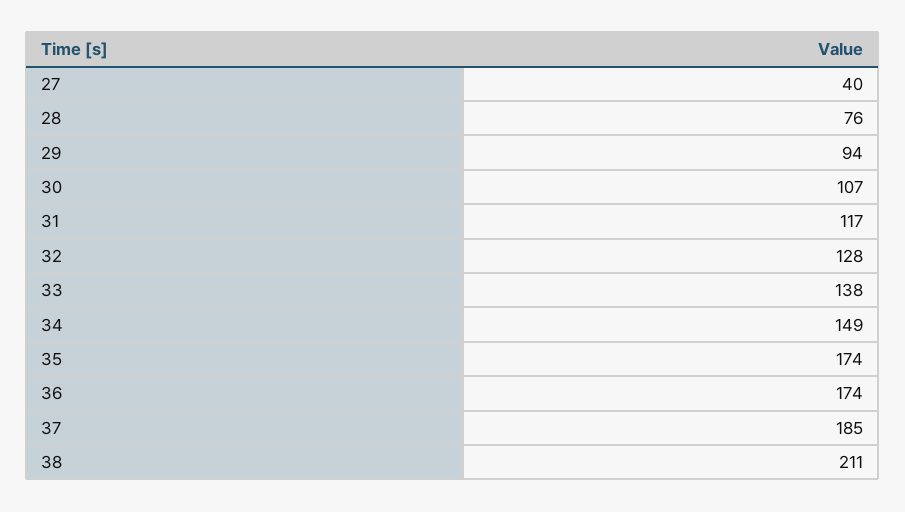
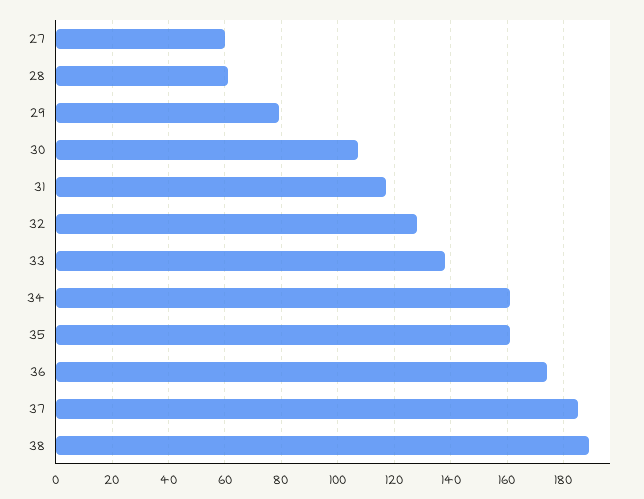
  {
-   "27": 40,
+   "27": 60,
-   "28": 76,
+   "28": 60,
-   "29": 94,
+   "29": 80,
    "30": 107,
    "31": 117,
    "32": 128,
    "33": 138,
-   "34": 149,
+   "34": 160,
-   "35": 174,
+   "35": 160,
    "36": 174,
    "37": 185,
-   "38": 211
+   "38": 190
  }

